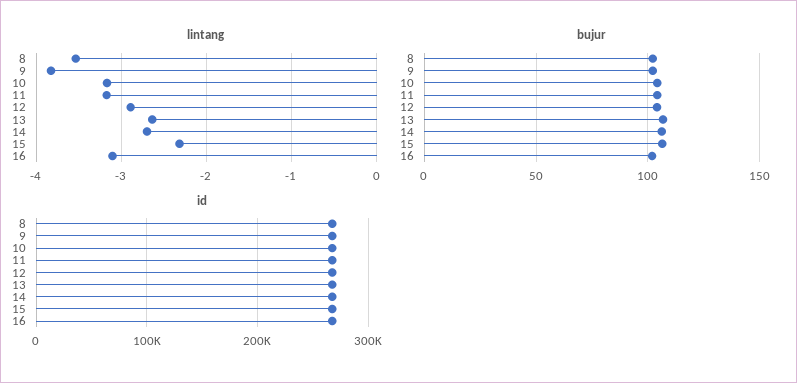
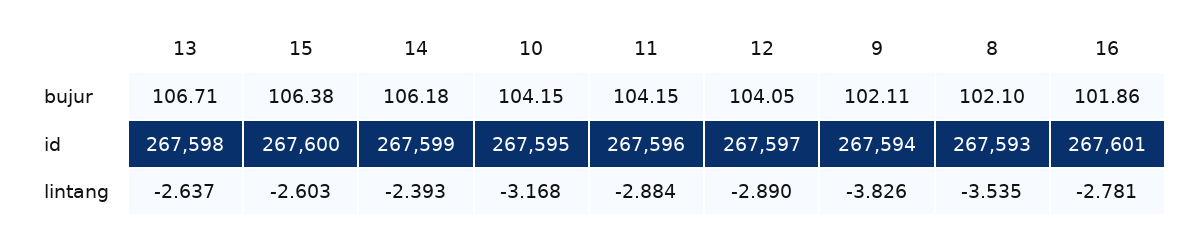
  {
    "lintang": {
      "8": -3.535,
      "9": -3.826,
      "10": -3.168,
-     "11": -3.2,
+     "11": -2.884,
      "12": -2.89,
      "13": -2.637,
-     "14": -2.7,
+     "14": -2.393,
-     "15": -2.3,
+     "15": -2.603,
-     "16": -3.1
+     "16": -2.781
    },
    "bujur": {
      "8": 102.1,
      "9": 102.11,
      "10": 104.15,
      "11": 104.15,
      "12": 104.05,
      "13": 106.71,
      "14": 106.18,
      "15": 106.38,
      "16": 101.86
    },
    "id": {
      "8": 267593,
      "9": 267594,
      "10": 267595,
      "11": 267596,
      "12": 267597,
      "13": 267598,
      "14": 267599,
      "15": 267600,
      "16": 267601
    }
  }

